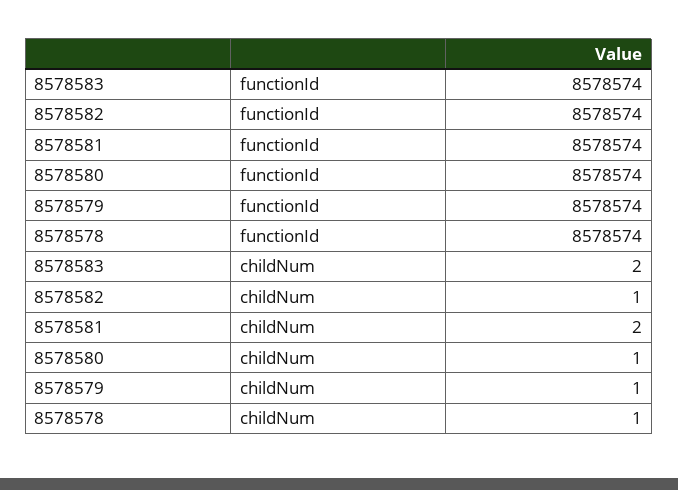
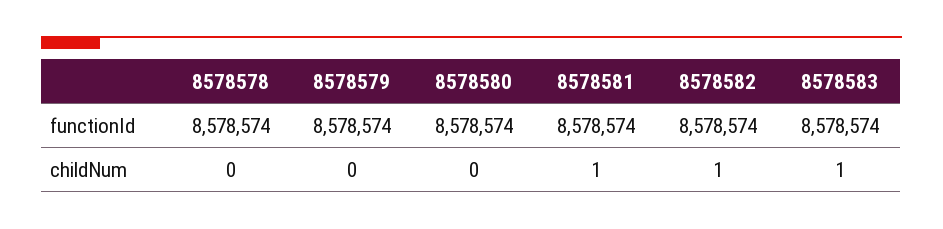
  {
    "8578583": {
      "functionId": 8578574,
-     "childNum": 2
+     "childNum": 1
    },
    "8578582": {
      "functionId": 8578574,
      "childNum": 1
    },
    "8578581": {
      "functionId": 8578574,
-     "childNum": 2
+     "childNum": 1
    },
    "8578580": {
      "functionId": 8578574,
-     "childNum": 1
+     "childNum": 0
    },
    "8578579": {
      "functionId": 8578574,
-     "childNum": 1
+     "childNum": 0
    },
    "8578578": {
      "functionId": 8578574,
-     "childNum": 1
+     "childNum": 0
    }
  }

